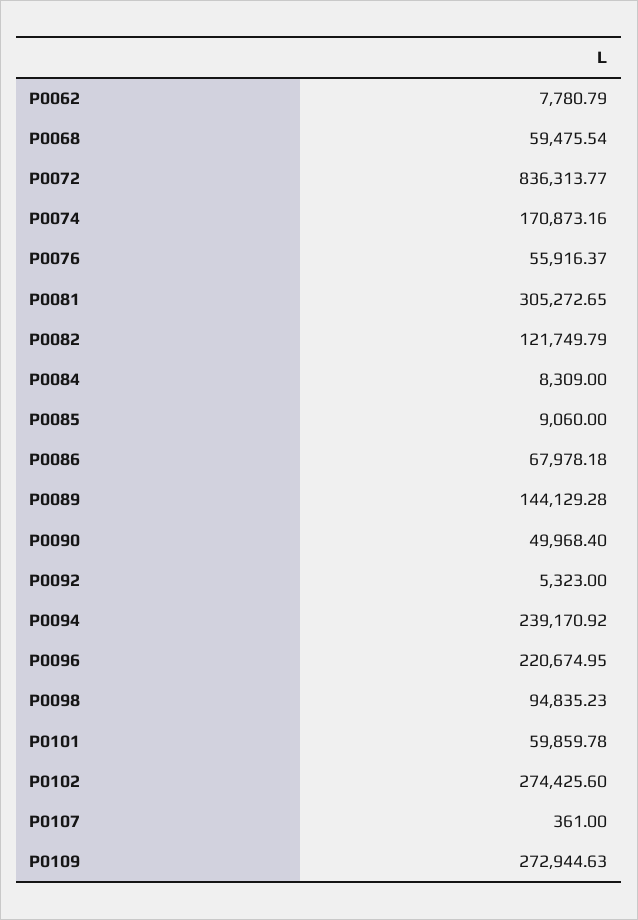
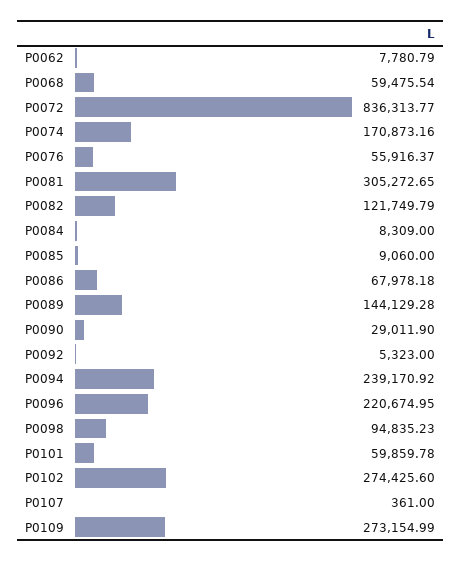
  {
    "P0062": 7780.79,
    "P0068": 59475.54,
    "P0072": 836313.77,
    "P0074": 170873.16,
    "P0076": 55916.37,
    "P0081": 305272.65,
    "P0082": 121749.79,
    "P0084": 8309,
    "P0085": 9060,
    "P0086": 67978.18,
    "P0089": 144129.28,
-   "P0090": 49968.4,
+   "P0090": 29011.9,
    "P0092": 5323,
    "P0094": 239170.92,
    "P0096": 220674.95,
    "P0098": 94835.23,
    "P0101": 59859.78,
    "P0102": 274425.6,
    "P0107": 361,
-   "P0109": 272944.63
+   "P0109": 273154.99
  }

